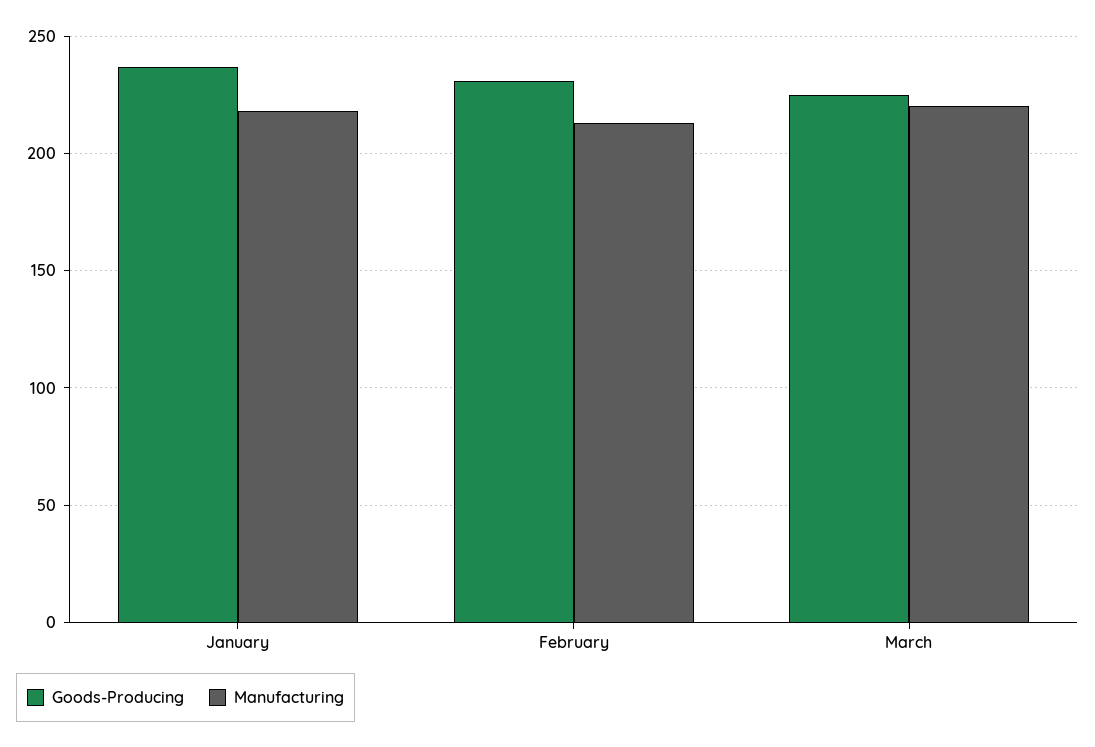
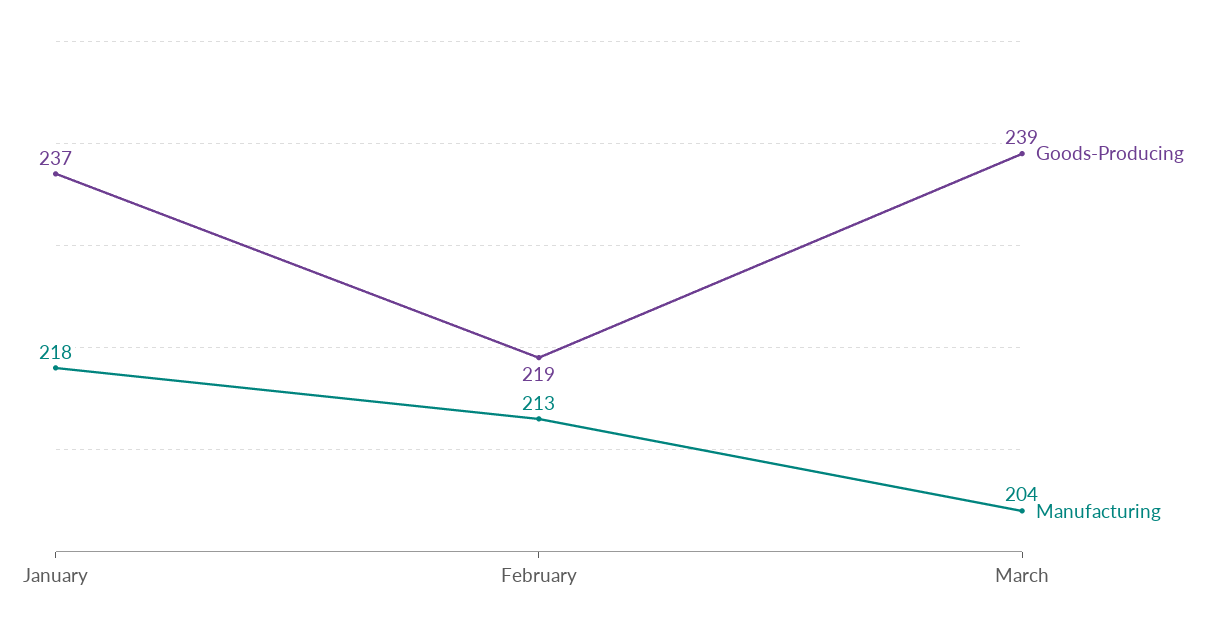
  {
    "Goods-Producing": {
      "January": 237,
-     "February": 230,
+     "February": 219,
-     "March": 225
+     "March": 239
    },
    "Manufacturing": {
      "January": 218,
      "February": 213,
-     "March": 220
+     "March": 204
    }
  }

